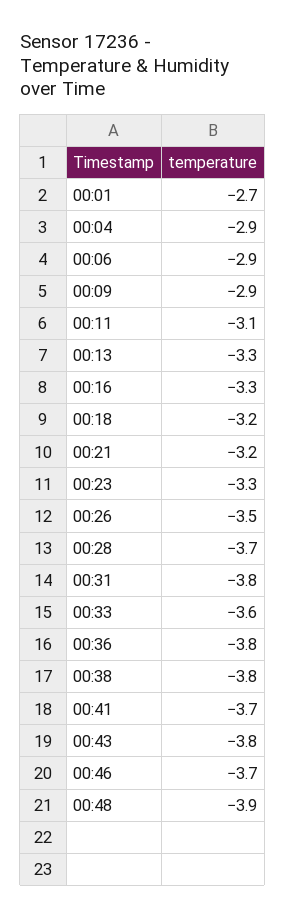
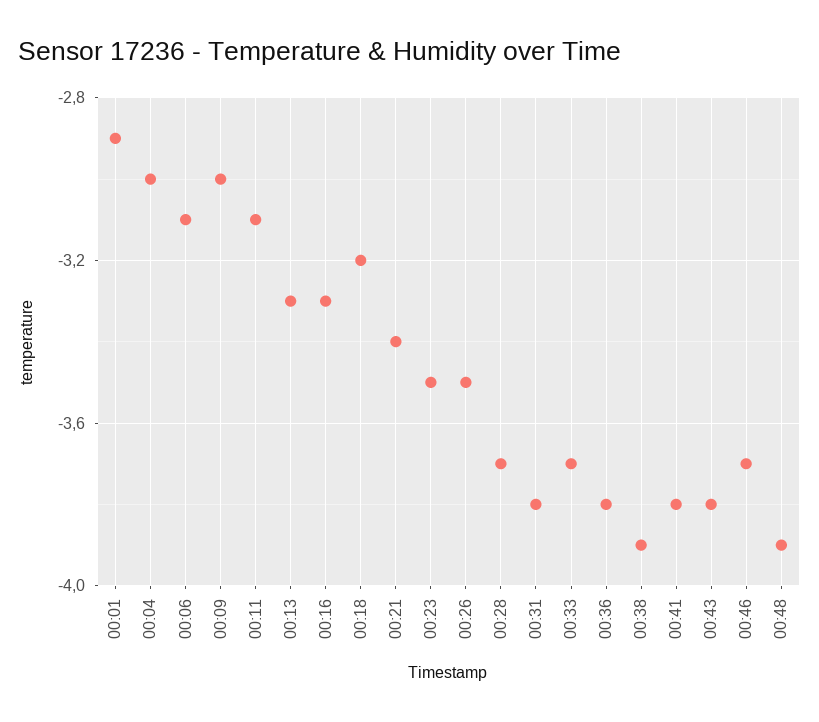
  {
-   "00:01": -2.7,
+   "00:01": -2.9,
-   "00:04": -2.9,
+   "00:04": -3,
-   "00:06": -2.9,
+   "00:06": -3.1,
-   "00:09": -2.9,
+   "00:09": -3,
    "00:11": -3.1,
    "00:13": -3.3,
    "00:16": -3.3,
    "00:18": -3.2,
-   "00:21": -3.2,
+   "00:21": -3.4,
-   "00:23": -3.3,
+   "00:23": -3.5,
    "00:26": -3.5,
    "00:28": -3.7,
    "00:31": -3.8,
-   "00:33": -3.6,
+   "00:33": -3.7,
    "00:36": -3.8,
-   "00:38": -3.8,
+   "00:38": -3.9,
-   "00:41": -3.7,
+   "00:41": -3.8,
    "00:43": -3.8,
    "00:46": -3.7,
    "00:48": -3.9
  }

